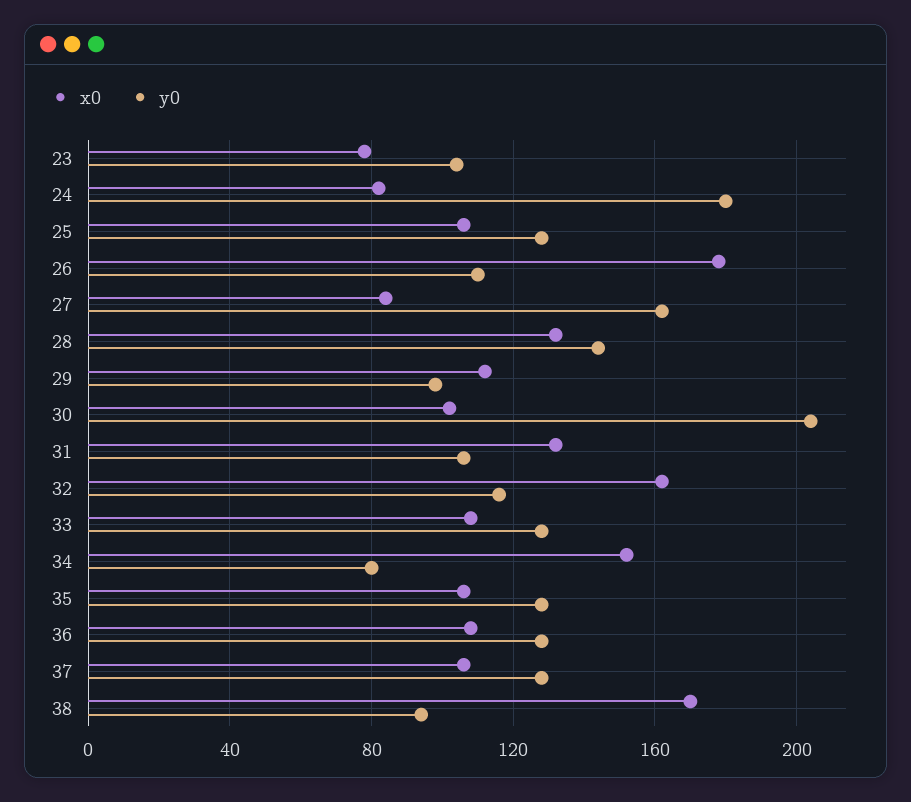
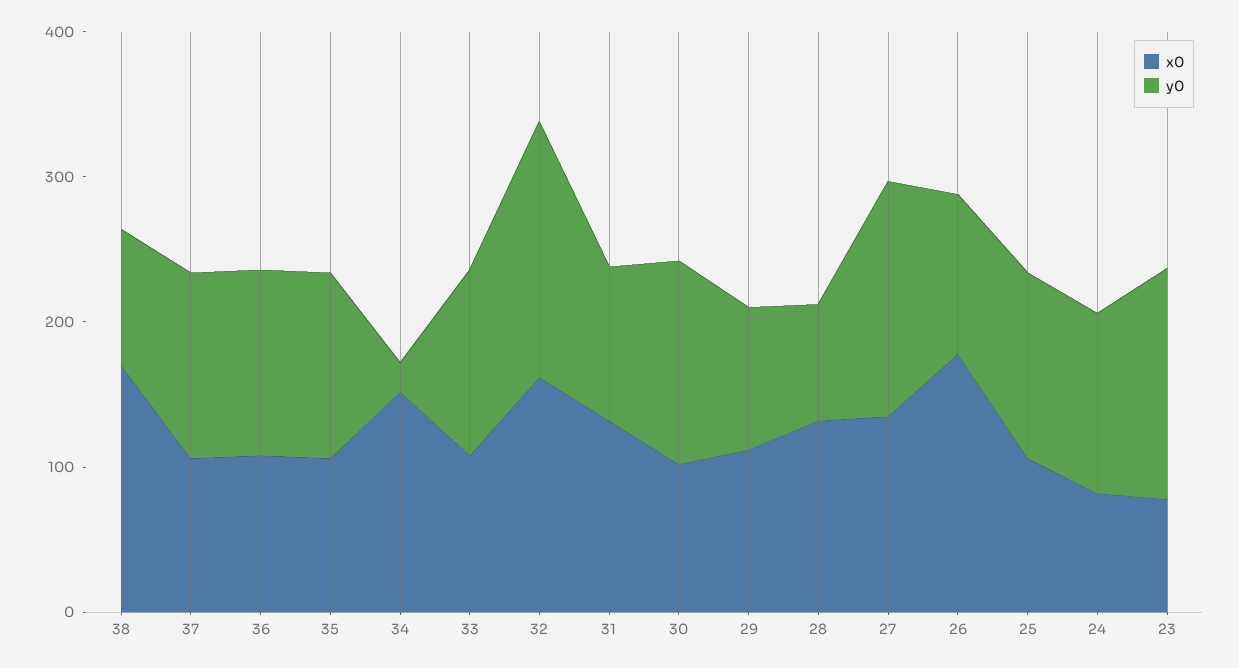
  {
    "x0": {
      "23": 80,
      "24": 80,
      "25": 105,
      "26": 180,
-     "27": 85,
+     "27": 140,
      "28": 130,
      "29": 110,
      "30": 100,
      "31": 130,
      "32": 160,
      "33": 110,
      "34": 150,
      "35": 105,
      "36": 110,
      "37": 105,
      "38": 170
    },
    "y0": {
-     "23": 105,
+     "23": 160,
-     "24": 180,
+     "24": 120,
      "25": 130,
      "26": 110,
      "27": 160,
-     "28": 145,
+     "28": 80,
      "29": 100,
-     "30": 205,
+     "30": 140,
      "31": 105,
-     "32": 115,
+     "32": 180,
      "33": 130,
-     "34": 80,
+     "34": 20,
      "35": 130,
      "36": 130,
      "37": 130,
      "38": 95
    }
  }

